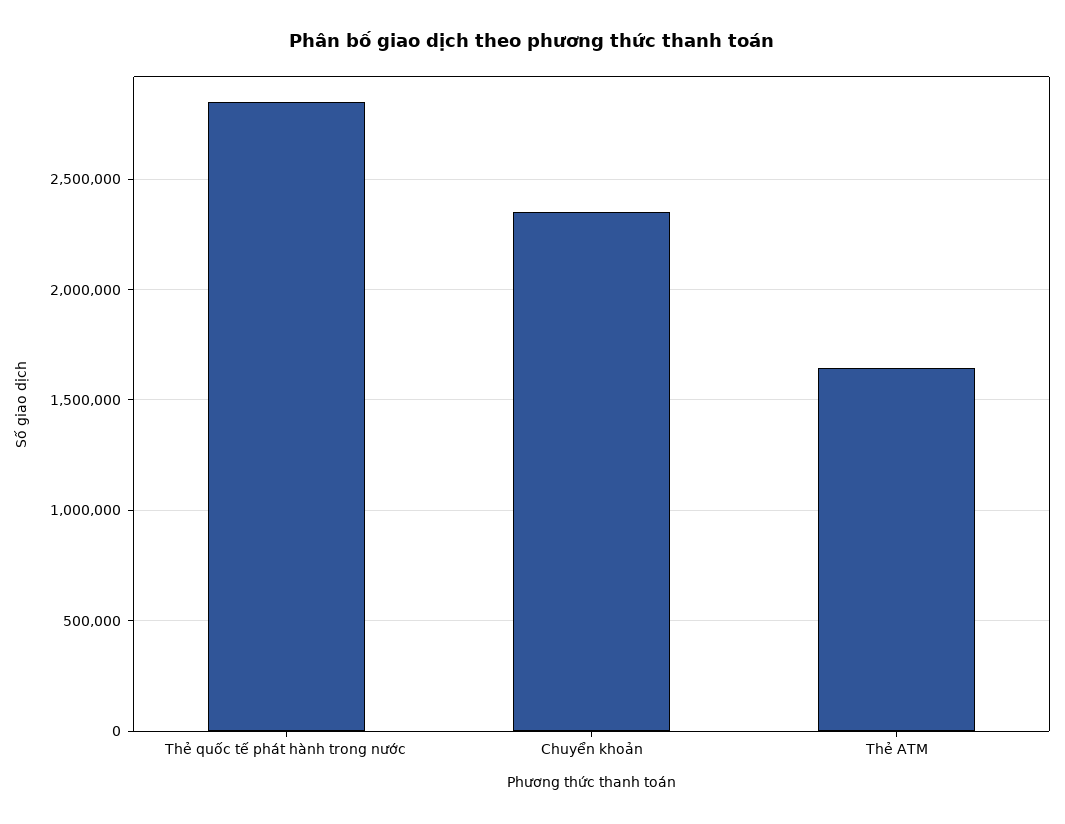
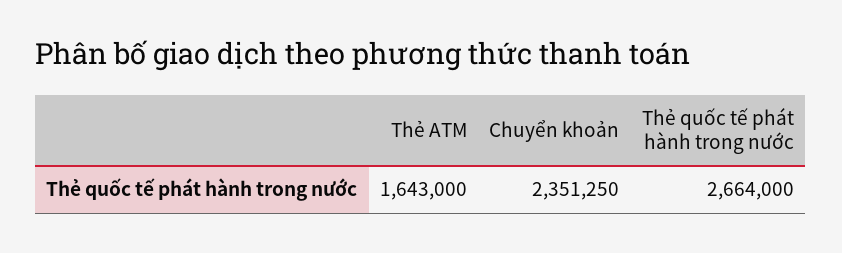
  {
-   "Thẻ quốc tế phát hành trong nước": 2850000,
+   "Thẻ quốc tế phát hành trong nước": 2664000,
    "Chuyển khoản": 2351250,
    "Thẻ ATM": 1643000
  }

